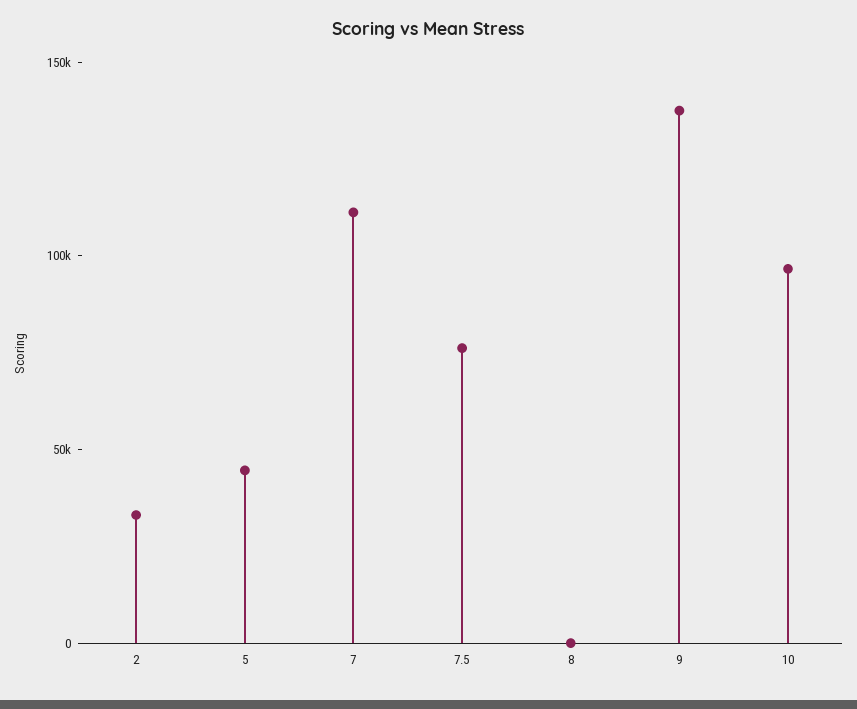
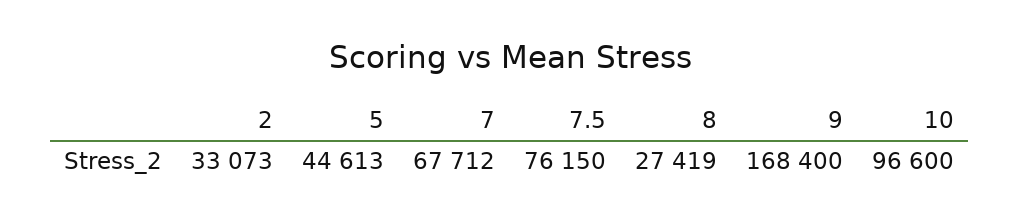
  {
    "2": 33073,
    "5": 44613,
-   "7": 110000,
+   "7": 67712,
    "7.5": 76150,
-   "8": 0,
+   "8": 27419,
-   "9": 140000,
+   "9": 168400,
    "10": 96600
  }

